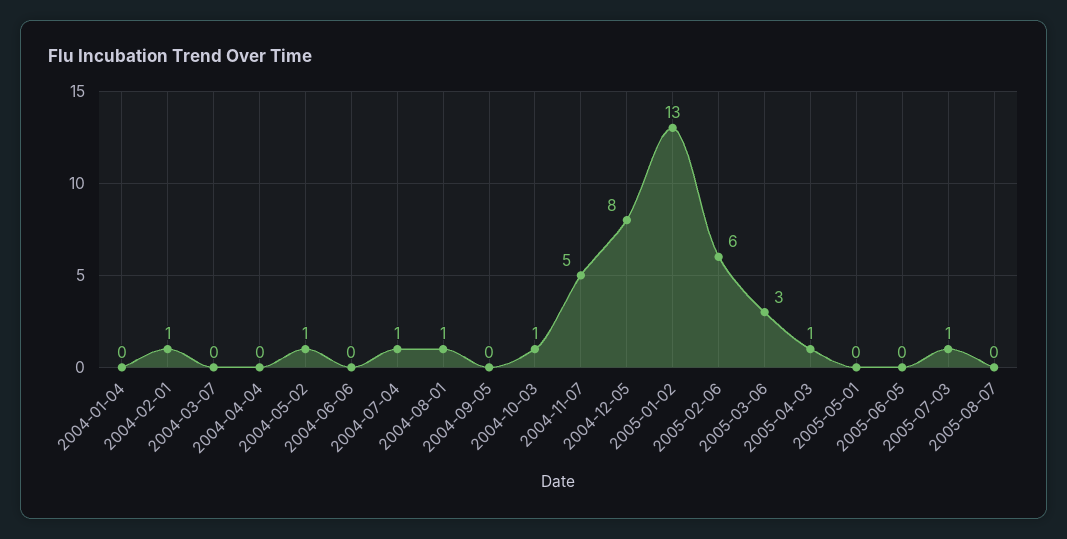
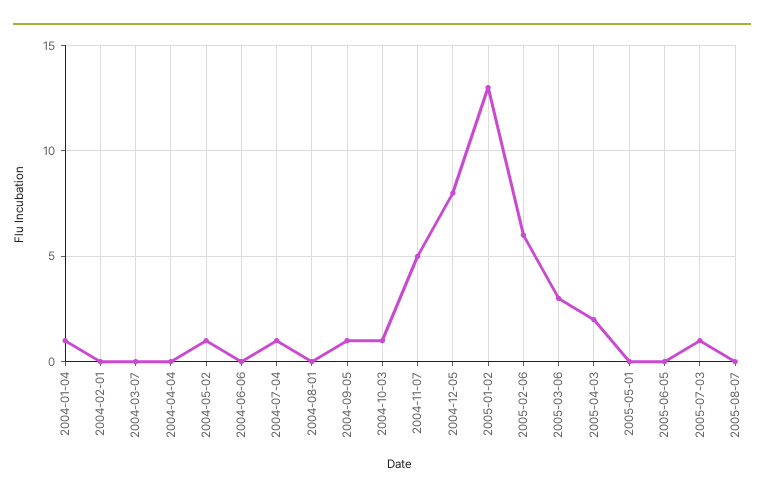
  {
-   "2004-01-04": 0,
+   "2004-01-04": 1,
-   "2004-02-01": 1,
+   "2004-02-01": 0,
    "2004-03-07": 0,
    "2004-04-04": 0,
    "2004-05-02": 1,
    "2004-06-06": 0,
    "2004-07-04": 1,
-   "2004-08-01": 1,
+   "2004-08-01": 0,
-   "2004-09-05": 0,
+   "2004-09-05": 1,
    "2004-10-03": 1,
    "2004-11-07": 5,
    "2004-12-05": 8,
    "2005-01-02": 13,
    "2005-02-06": 6,
    "2005-03-06": 3,
-   "2005-04-03": 1,
+   "2005-04-03": 2,
    "2005-05-01": 0,
    "2005-06-05": 0,
    "2005-07-03": 1,
    "2005-08-07": 0
  }

